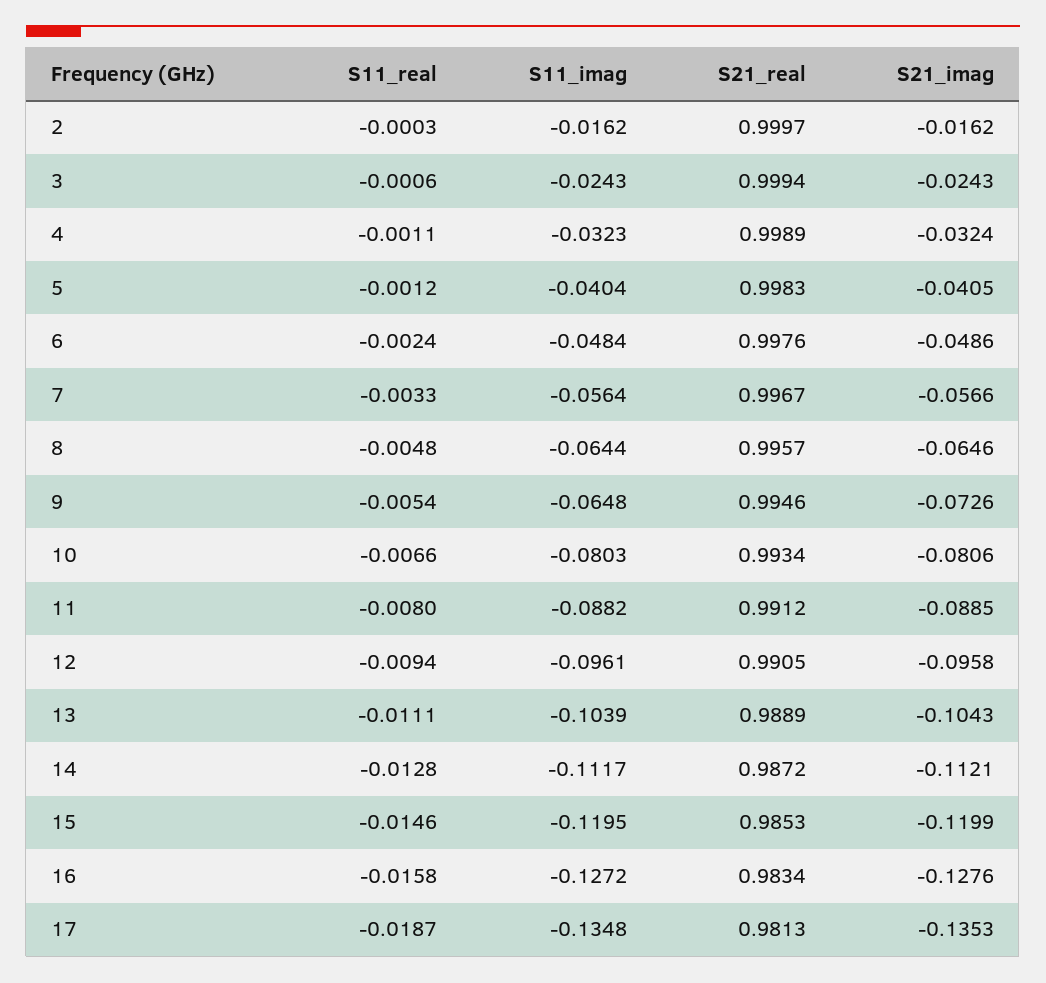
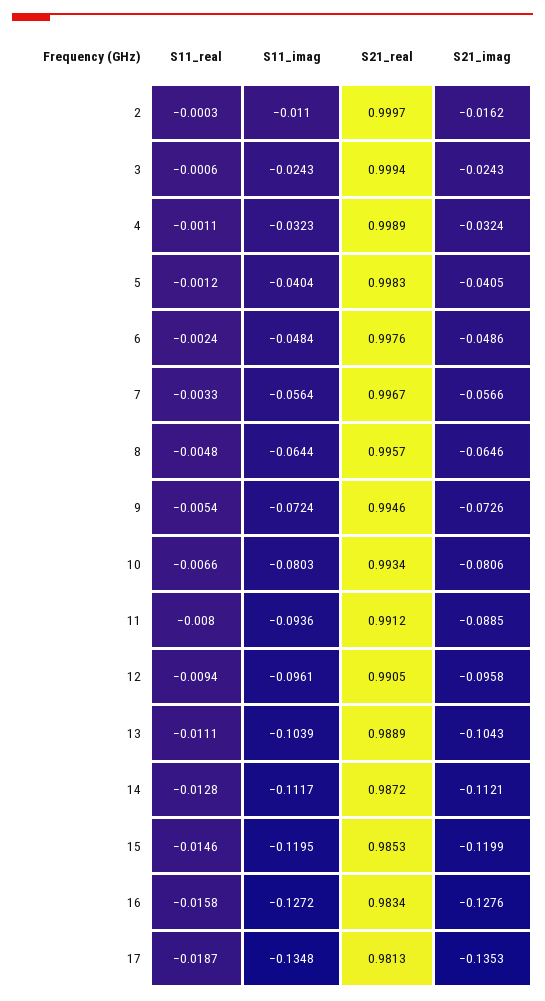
  {
    "S11_real": {
      "2": -0.0003,
      "3": -0.0006,
      "4": -0.0011,
      "5": -0.0012,
      "6": -0.0024,
      "7": -0.0033,
      "8": -0.0048,
      "9": -0.0054,
      "10": -0.0066,
      "11": -0.008,
      "12": -0.0094,
      "13": -0.0111,
      "14": -0.0128,
      "15": -0.0146,
      "16": -0.0158,
      "17": -0.0187
    },
    "S11_imag": {
-     "2": -0.0162,
+     "2": -0.011,
      "3": -0.0243,
      "4": -0.0323,
      "5": -0.0404,
      "6": -0.0484,
      "7": -0.0564,
      "8": -0.0644,
-     "9": -0.0648,
+     "9": -0.0724,
      "10": -0.0803,
-     "11": -0.0882,
+     "11": -0.0936,
      "12": -0.0961,
      "13": -0.1039,
      "14": -0.1117,
      "15": -0.1195,
      "16": -0.1272,
      "17": -0.1348
    },
    "S21_real": {
      "2": 0.9997,
      "3": 0.9994,
      "4": 0.9989,
      "5": 0.9983,
      "6": 0.9976,
      "7": 0.9967,
      "8": 0.9957,
      "9": 0.9946,
      "10": 0.9934,
      "11": 0.9912,
      "12": 0.9905,
      "13": 0.9889,
      "14": 0.9872,
      "15": 0.9853,
      "16": 0.9834,
      "17": 0.9813
    },
    "S21_imag": {
      "2": -0.0162,
      "3": -0.0243,
      "4": -0.0324,
      "5": -0.0405,
      "6": -0.0486,
      "7": -0.0566,
      "8": -0.0646,
      "9": -0.0726,
      "10": -0.0806,
      "11": -0.0885,
      "12": -0.0958,
      "13": -0.1043,
      "14": -0.1121,
      "15": -0.1199,
      "16": -0.1276,
      "17": -0.1353
    }
  }

